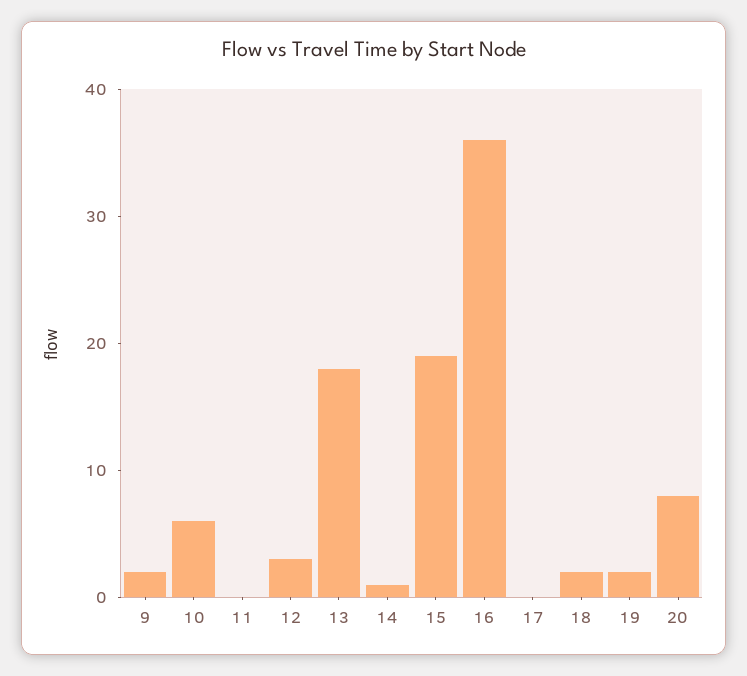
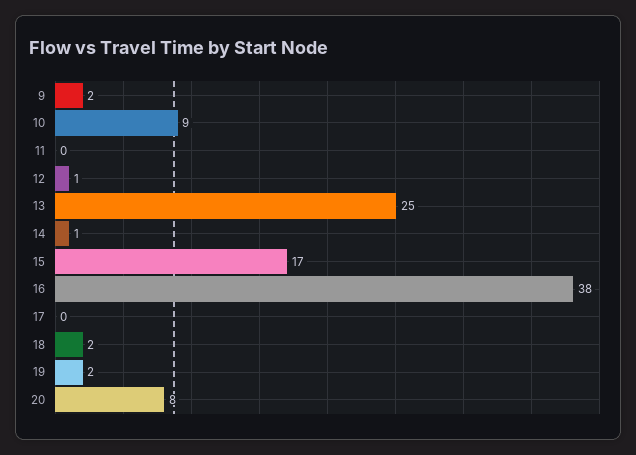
  {
    "9": 2,
-   "10": 6,
+   "10": 9,
    "11": 0,
-   "12": 3,
+   "12": 1,
-   "13": 18,
+   "13": 25,
    "14": 1,
-   "15": 19,
+   "15": 17,
-   "16": 36,
+   "16": 38,
    "17": 0,
    "18": 2,
    "19": 2,
    "20": 8
  }

